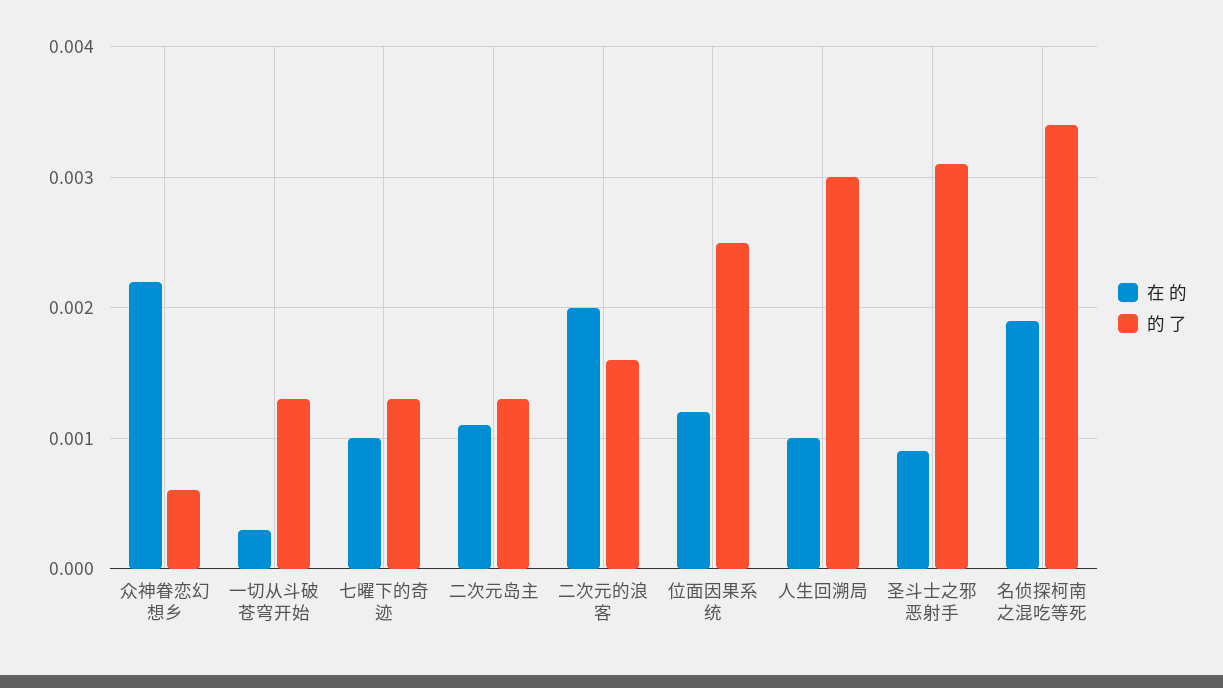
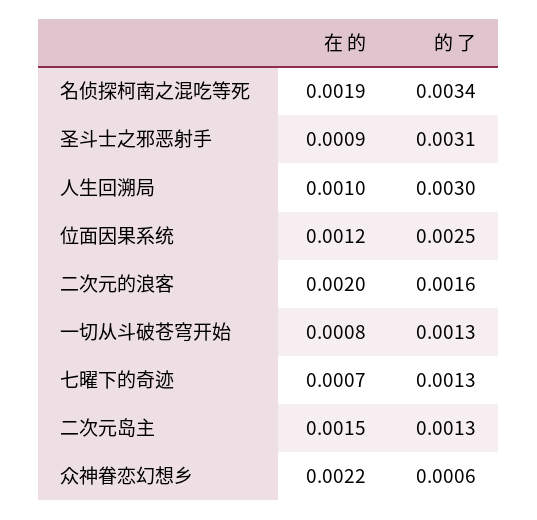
  {
    "在 的": {
      "众神眷恋幻想乡": 0.0022,
-     "一切从斗破苍穹开始": 0.0003,
+     "一切从斗破苍穹开始": 0.0008,
-     "七曜下的奇迹": 0.001,
+     "七曜下的奇迹": 0.0007,
-     "二次元岛主": 0.0011,
+     "二次元岛主": 0.0015,
      "二次元的浪客": 0.002,
      "位面因果系统": 0.0012,
      "人生回溯局": 0.001,
      "圣斗士之邪恶射手": 0.0009,
      "名侦探柯南之混吃等死": 0.0019
    },
    "的 了": {
      "众神眷恋幻想乡": 0.0006,
      "一切从斗破苍穹开始": 0.0013,
      "七曜下的奇迹": 0.0013,
      "二次元岛主": 0.0013,
      "二次元的浪客": 0.0016,
      "位面因果系统": 0.0025,
      "人生回溯局": 0.003,
      "圣斗士之邪恶射手": 0.0031,
      "名侦探柯南之混吃等死": 0.0034
    }
  }

